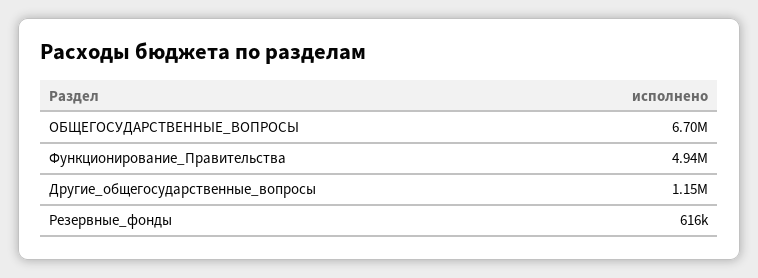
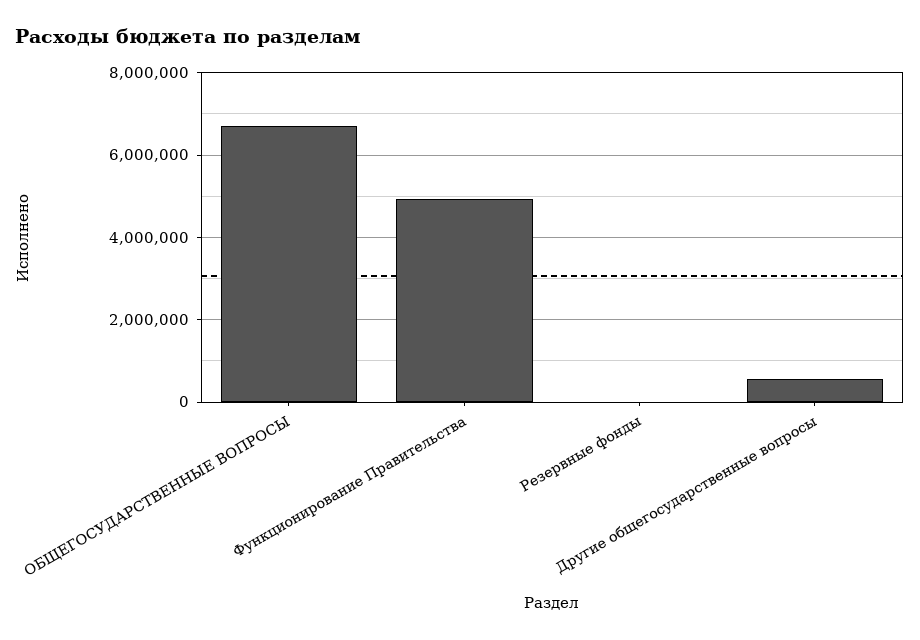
  {
    "ОБЩЕГОСУДАРСТВЕННЫЕ_ВОПРОСЫ": 6700000,
    "Функционирование_Правительства": 4940000,
-   "Другие_общегосударственные_вопросы": 1150000,
+   "Другие_общегосударственные_вопросы": 600000,
-   "Резервные_фонды": 616000
+   "Резервные_фонды": 0
  }

